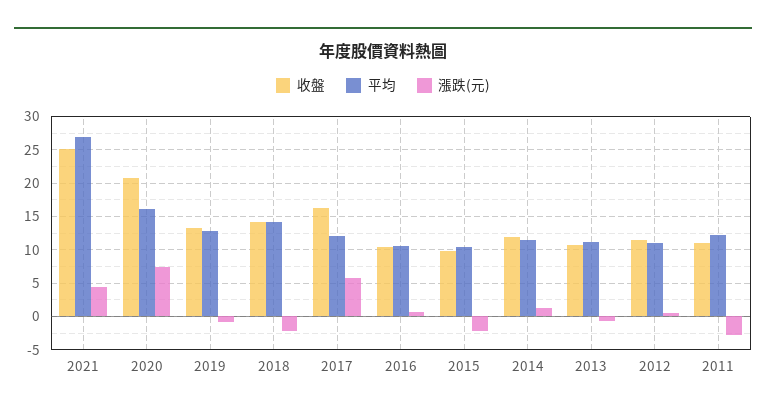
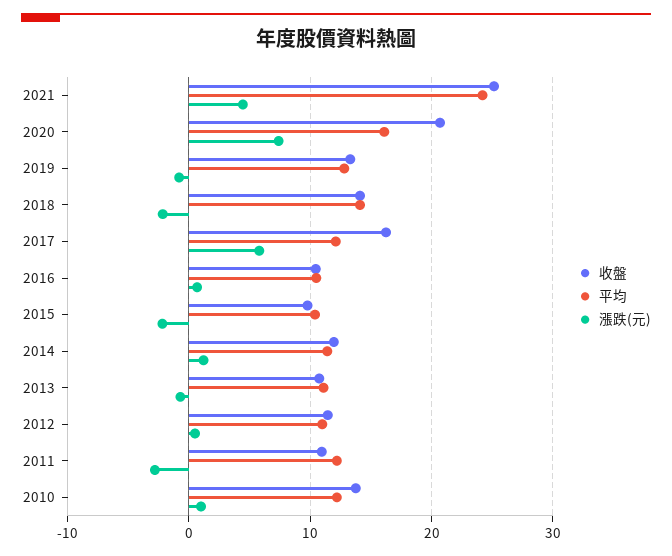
  {
    "收盤": {
      "2021": 25,
      "2020": 21,
      "2019": 13,
      "2018": 14,
      "2017": 16,
      "2016": 10,
      "2015": 10,
      "2014": 12,
      "2013": 11,
      "2012": 11,
-     "2011": 11
+     "2011": 11,
+     "2010": 14
    },
    "平均": {
-     "2021": 27,
+     "2021": 24,
      "2020": 16,
      "2019": 13,
      "2018": 14,
      "2017": 12,
      "2016": 11,
      "2015": 10,
      "2014": 11,
      "2013": 11,
      "2012": 11,
-     "2011": 12
+     "2011": 12,
+     "2010": 12
    },
    "漲跌(元)": {
      "2021": 4,
      "2020": 7,
      "2019": -1,
      "2018": -2,
      "2017": 6,
      "2016": 1,
      "2015": -2,
      "2014": 1,
      "2013": -1,
      "2012": 1,
-     "2011": -3
+     "2011": -3,
+     "2010": 1
    }
  }

